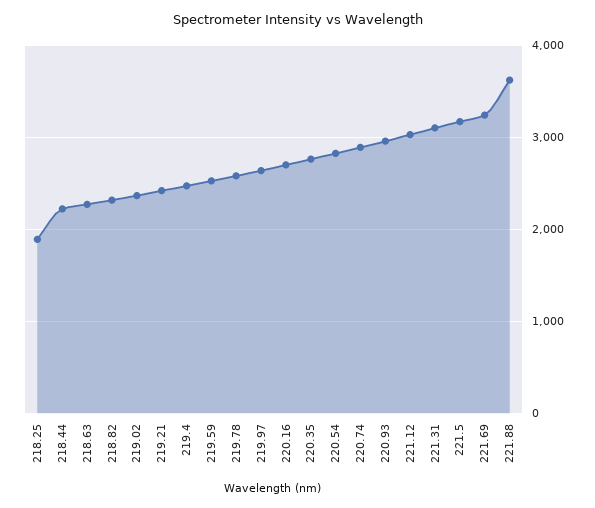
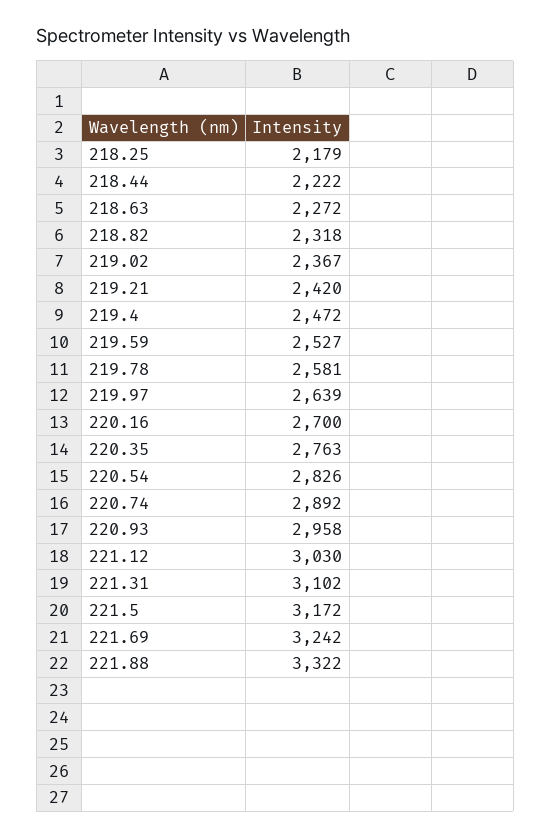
  {
-   "218.25": 1900,
+   "218.25": 2179,
    "218.44": 2222,
    "218.63": 2272,
    "218.82": 2318,
    "219.02": 2367,
    "219.21": 2420,
    "219.4": 2472,
    "219.59": 2527,
    "219.78": 2581,
    "219.97": 2639,
    "220.16": 2700,
    "220.35": 2763,
    "220.54": 2826,
    "220.74": 2892,
    "220.93": 2958,
    "221.12": 3030,
    "221.31": 3102,
    "221.5": 3172,
    "221.69": 3242,
-   "221.88": 3600
+   "221.88": 3322
  }

